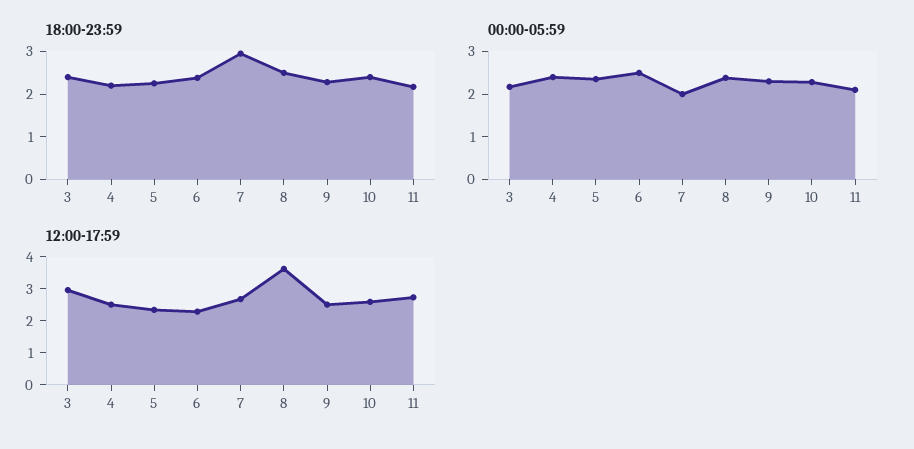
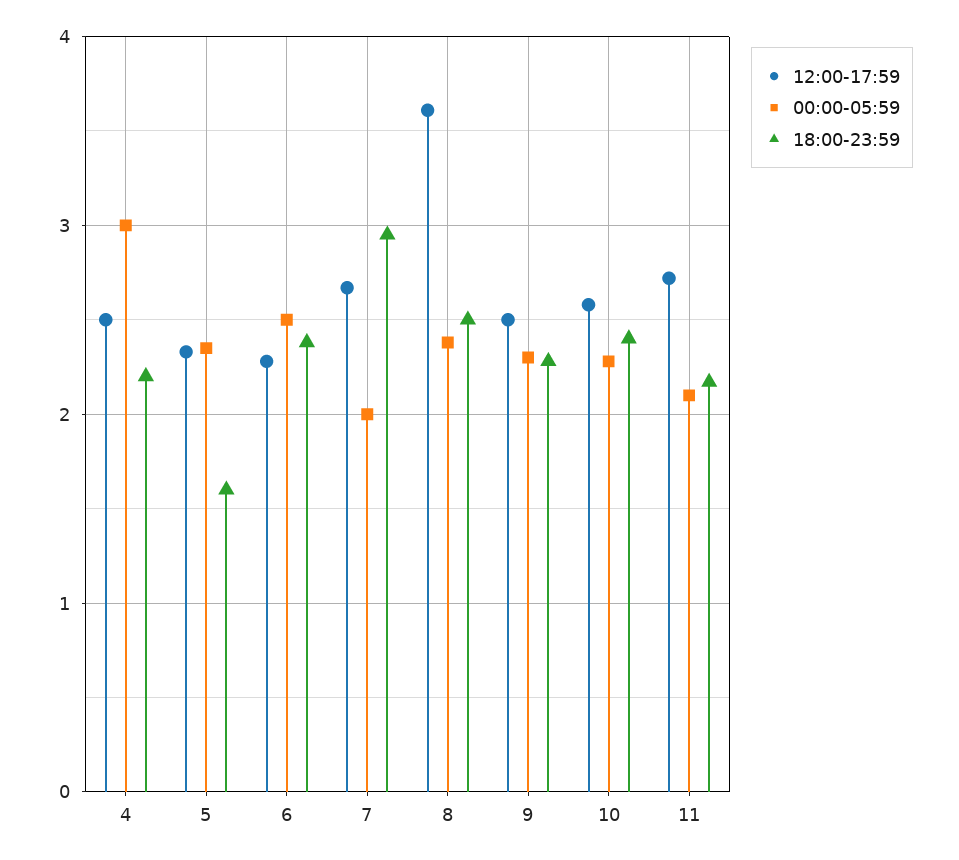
  {
    "18:00-23:59": {
-     "3": 2.4,
      "4": 2.2,
-     "5": 2.2,
+     "5": 1.6,
      "6": 2.4,
      "7": 3,
      "8": 2.5,
      "9": 2.3,
      "10": 2.4,
      "11": 2.2
    },
    "00:00-05:59": {
-     "3": 2.2,
-     "4": 2.4,
+     "4": 3,
      "5": 2.4,
      "6": 2.5,
      "7": 2,
      "8": 2.4,
      "9": 2.3,
      "10": 2.3,
      "11": 2.1
    },
    "12:00-17:59": {
-     "3": 3,
      "4": 2.5,
      "5": 2.3,
      "6": 2.3,
      "7": 2.7,
      "8": 3.6,
      "9": 2.5,
      "10": 2.6,
      "11": 2.7
    }
  }

